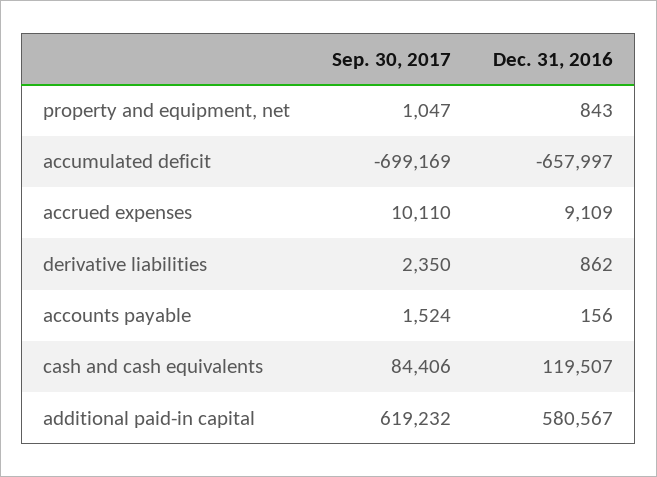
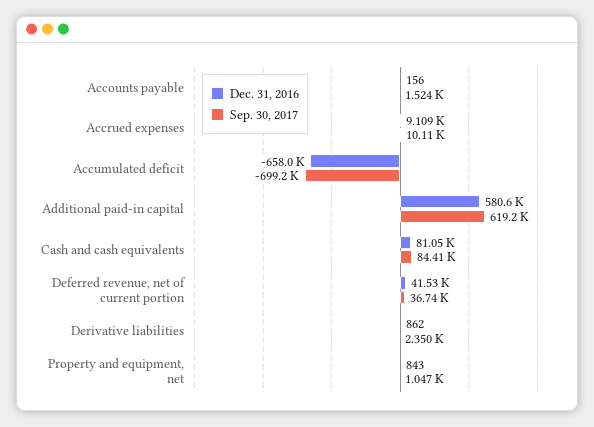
  {
    "Sep. 30, 2017": {
      "property and equipment, net": 1047,
      "accumulated deficit": -699169,
      "accrued expenses": 10110,
      "derivative liabilities": 2350,
      "accounts payable": 1524,
      "cash and cash equivalents": 84406,
-     "additional paid-in capital": 619232
+     "additional paid-in capital": 619232,
+     "Deferred revenue, net of current portion": 36740
    },
    "Dec. 31, 2016": {
      "property and equipment, net": 843,
      "accumulated deficit": -657997,
      "accrued expenses": 9109,
      "derivative liabilities": 862,
      "accounts payable": 156,
-     "cash and cash equivalents": 119507,
+     "cash and cash equivalents": 81050,
-     "additional paid-in capital": 580567
+     "additional paid-in capital": 580567,
+     "Deferred revenue, net of current portion": 41530
    }
  }

